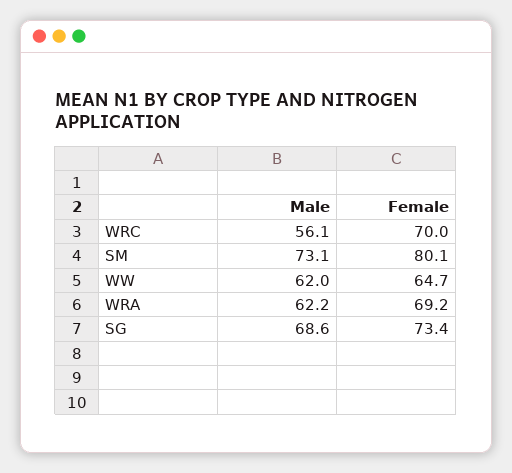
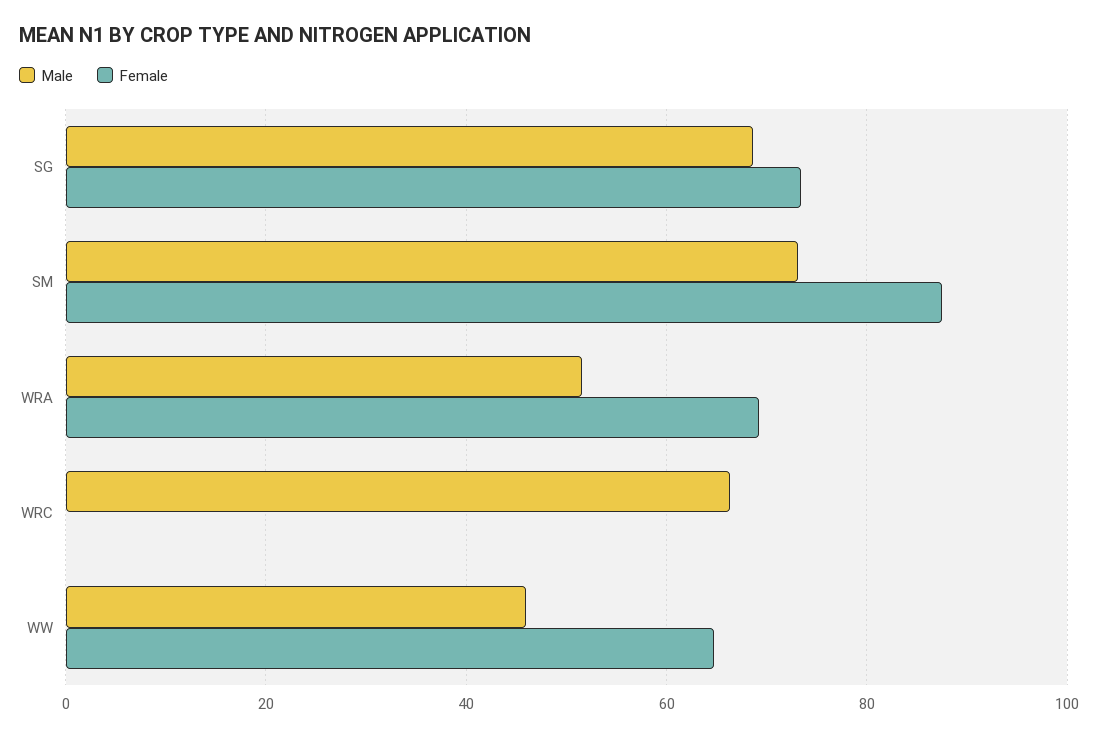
  {
    "Male": {
-     "WRC": 56.1,
+     "WRC": 66,
      "SM": 73.1,
-     "WW": 62,
+     "WW": 46,
-     "WRA": 62.2,
+     "WRA": 52,
      "SG": 68.6
    },
    "Female": {
-     "WRC": 70,
+     "WRC": 0,
-     "SM": 80.1,
+     "SM": 88,
      "WW": 64.7,
      "WRA": 69.2,
      "SG": 73.4
    }
  }

